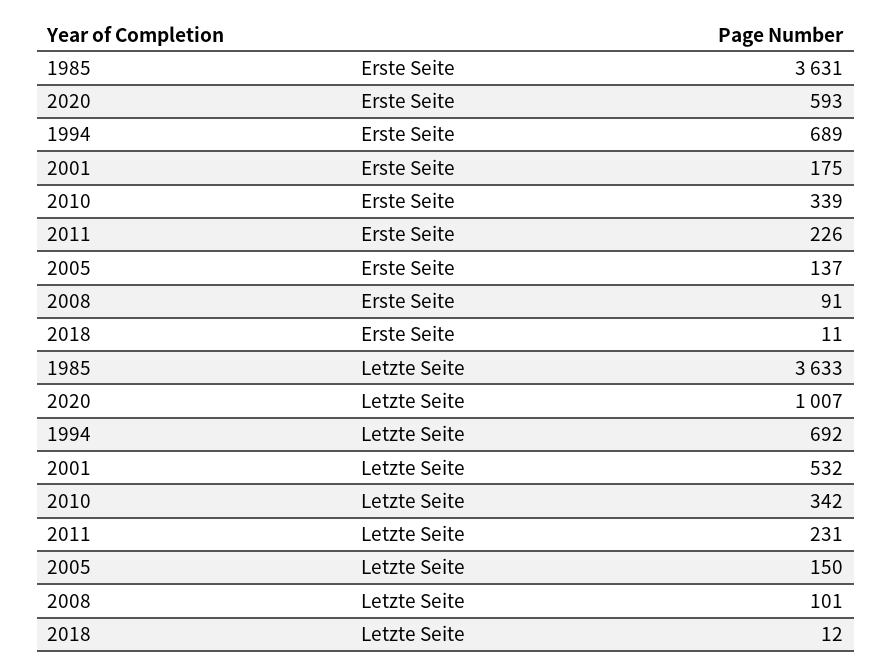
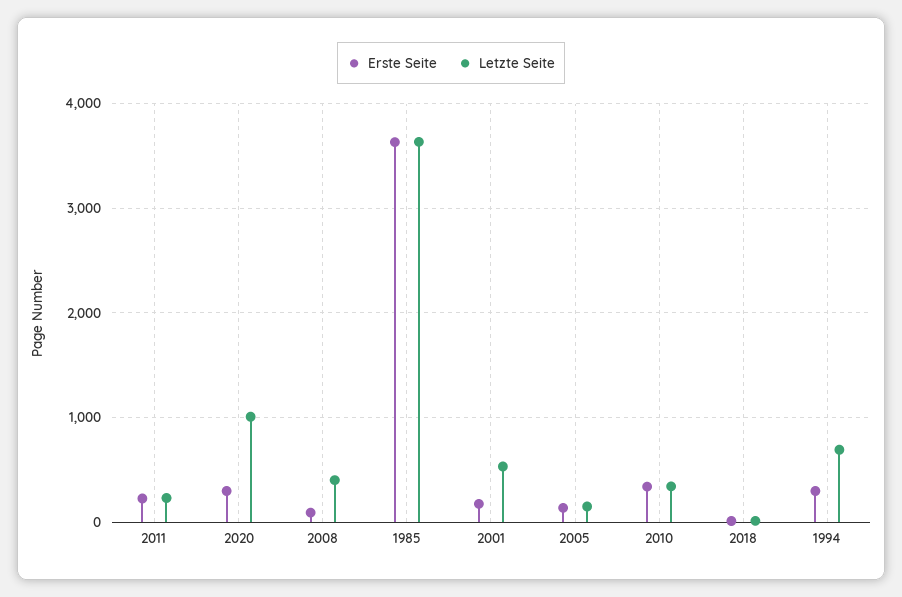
  {
    "Erste Seite": {
      "1985": 3631,
-     "2020": 593,
+     "2020": 300,
-     "1994": 689,
+     "1994": 300,
      "2001": 175,
      "2010": 339,
      "2011": 226,
      "2005": 137,
      "2008": 91,
      "2018": 11
    },
    "Letzte Seite": {
      "1985": 3633,
      "2020": 1007,
      "1994": 692,
      "2001": 532,
      "2010": 342,
      "2011": 231,
      "2005": 150,
-     "2008": 101,
+     "2008": 400,
      "2018": 12
    }
  }

